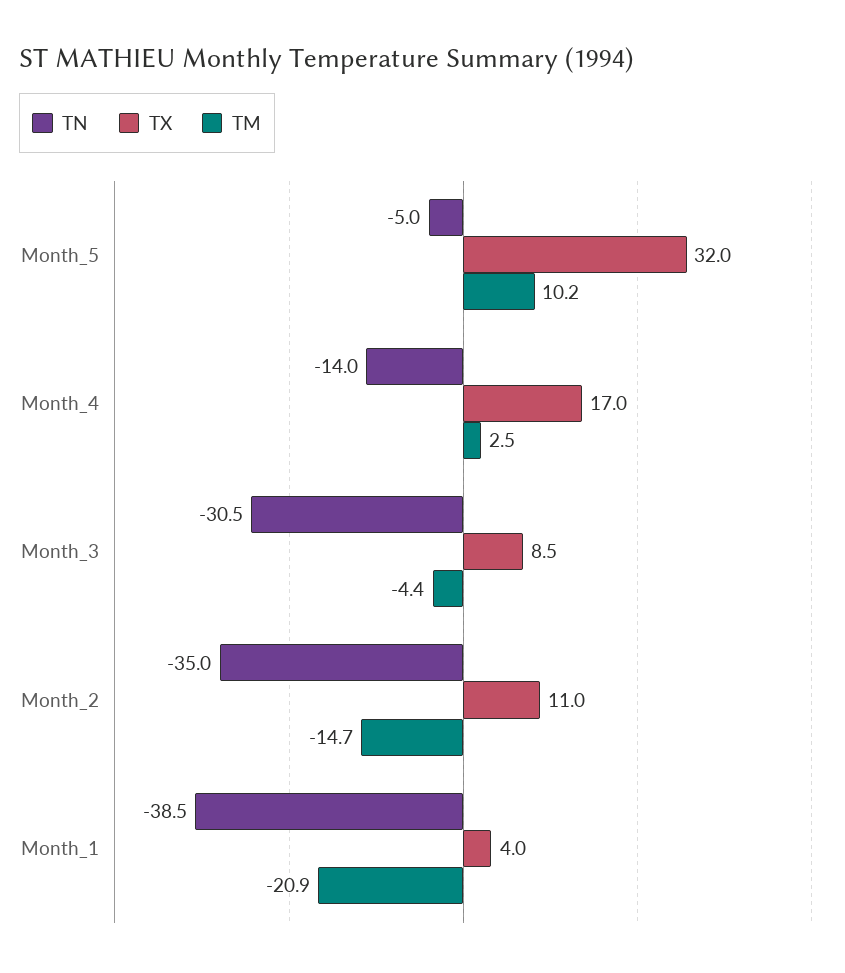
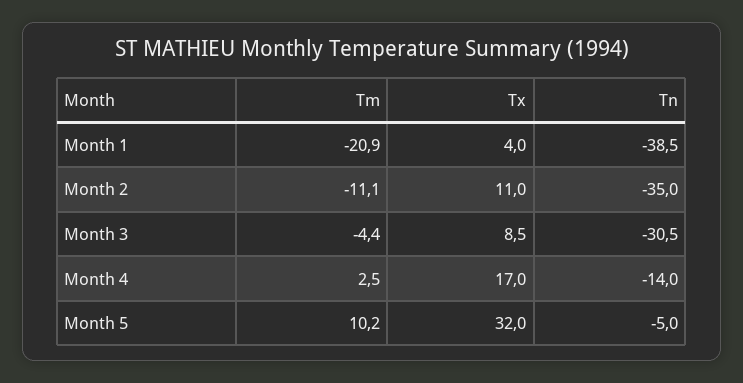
  {
    "TN": {
      "Month_5": -5,
      "Month_4": -14,
      "Month_3": -30.5,
      "Month_2": -35,
      "Month_1": -38.5
    },
    "TX": {
      "Month_5": 32,
      "Month_4": 17,
      "Month_3": 8.5,
      "Month_2": 11,
      "Month_1": 4
    },
    "TM": {
      "Month_5": 10.2,
      "Month_4": 2.5,
      "Month_3": -4.4,
-     "Month_2": -14.7,
+     "Month_2": -11.1,
      "Month_1": -20.9
    }
  }

